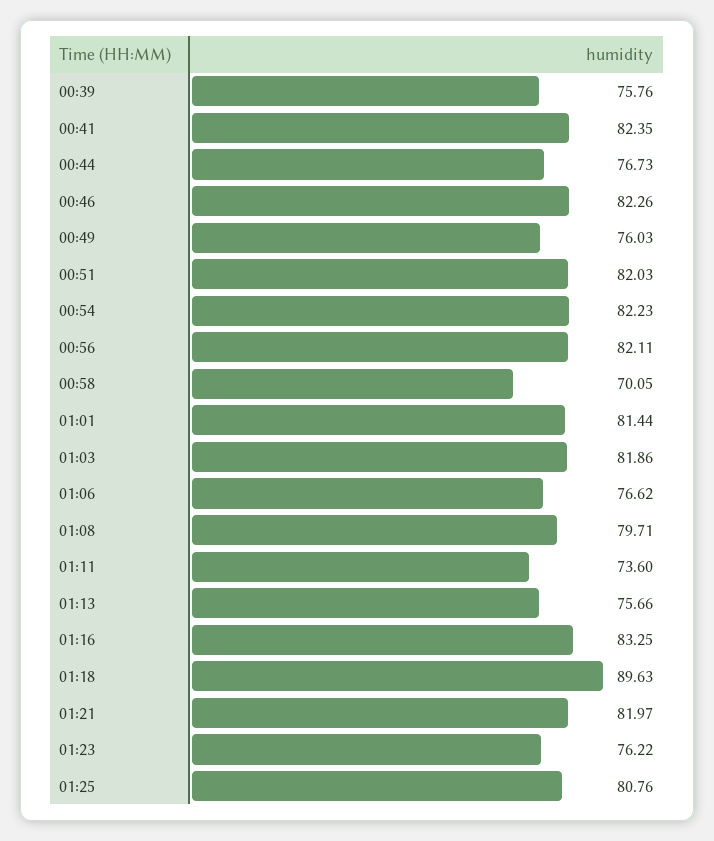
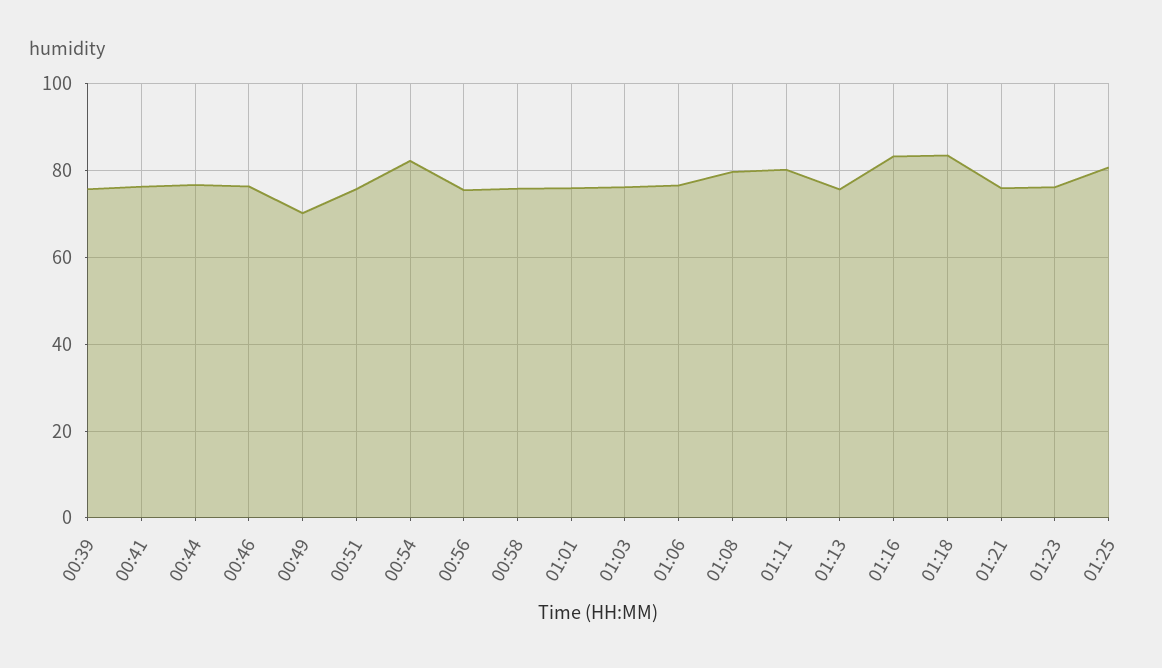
  {
    "00:39": 75.76,
-   "00:41": 82.35,
+   "00:41": 76,
    "00:44": 76.73,
-   "00:46": 82.26,
+   "00:46": 76,
-   "00:49": 76.03,
+   "00:49": 70,
-   "00:51": 82.03,
+   "00:51": 76,
    "00:54": 82.23,
-   "00:56": 82.11,
+   "00:56": 76,
-   "00:58": 70.05,
+   "00:58": 76,
-   "01:01": 81.44,
+   "01:01": 76,
-   "01:03": 81.86,
+   "01:03": 76,
    "01:06": 76.62,
    "01:08": 79.71,
-   "01:11": 73.6,
+   "01:11": 80,
    "01:13": 75.66,
    "01:16": 83.25,
-   "01:18": 89.63,
+   "01:18": 84,
-   "01:21": 81.97,
+   "01:21": 76,
    "01:23": 76.22,
    "01:25": 80.76
  }

